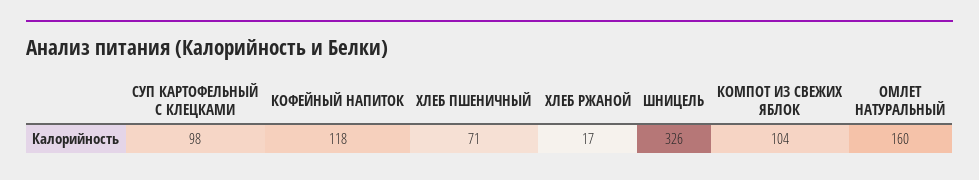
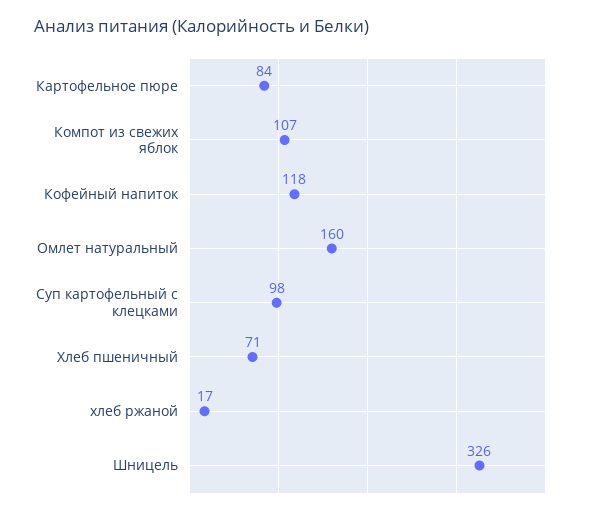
  {
    "СУП КАРТОФЕЛЬНЫЙ С КЛЕЦКАМИ": 98,
    "КОФЕЙНЫЙ НАПИТОК": 118,
    "ХЛЕБ ПШЕНИЧНЫЙ": 71,
    "ХЛЕБ РЖАНОЙ": 17,
    "ШНИЦЕЛЬ": 326,
-   "КОМПОТ ИЗ СВЕЖИХ ЯБЛОК": 104,
+   "КОМПОТ ИЗ СВЕЖИХ ЯБЛОК": 107,
-   "ОМЛЕТ НАТУРАЛЬНЫЙ": 160
+   "ОМЛЕТ НАТУРАЛЬНЫЙ": 160,
+   "Картофельное пюре": 84
  }

